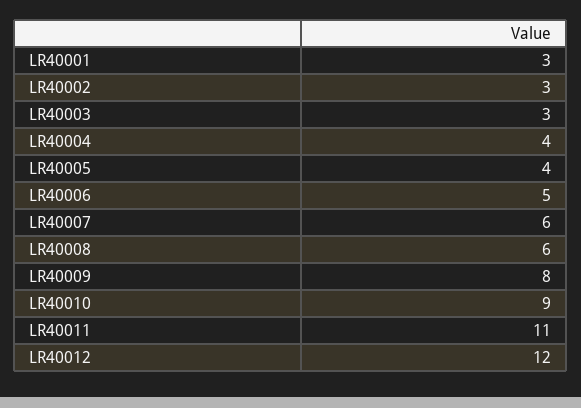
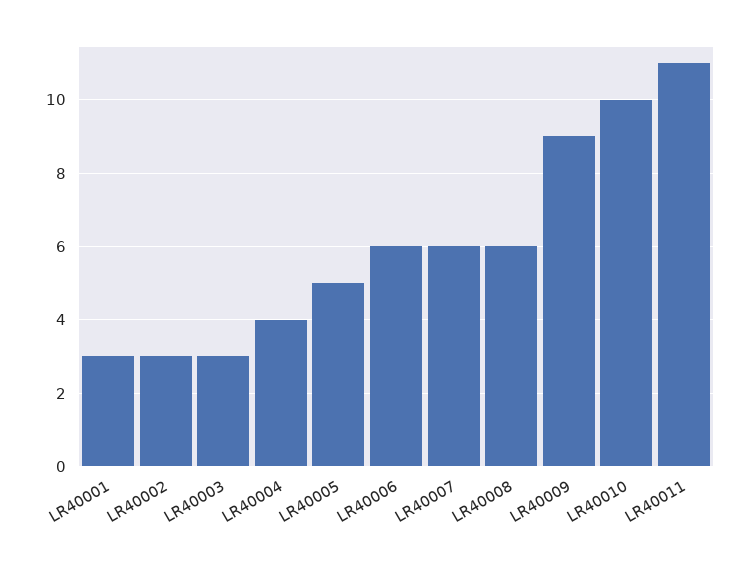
  {
    "LR40001": 3,
    "LR40002": 3,
    "LR40003": 3,
    "LR40004": 4,
-   "LR40005": 4,
+   "LR40005": 5,
-   "LR40006": 5,
+   "LR40006": 6,
    "LR40007": 6,
    "LR40008": 6,
-   "LR40009": 8,
+   "LR40009": 9,
-   "LR40010": 9,
+   "LR40010": 10,
-   "LR40011": 11,
+   "LR40011": 11
-   "LR40012": 12
  }

